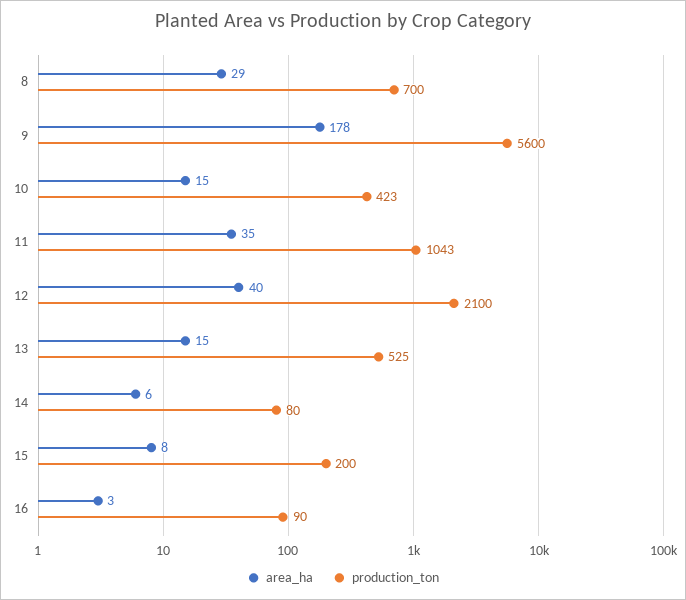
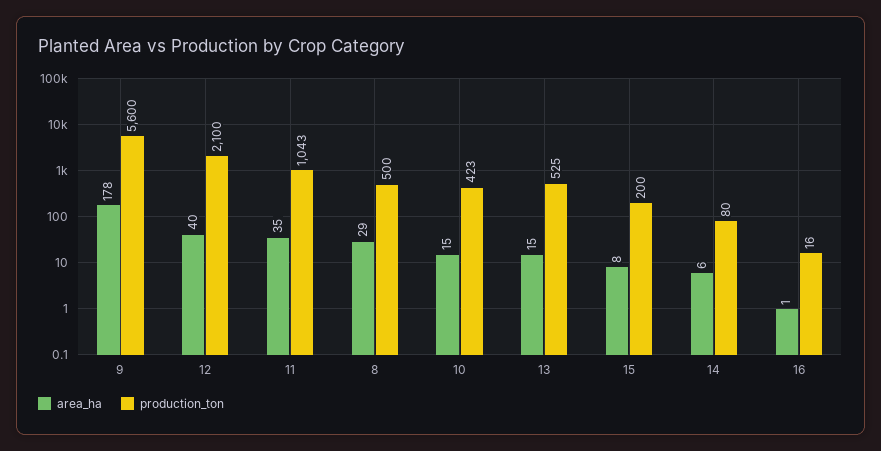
  {
    "area_ha": {
      "8": 29,
      "9": 178,
      "10": 15,
      "11": 35,
      "12": 40,
      "13": 15,
      "14": 6,
      "15": 8,
-     "16": 3
+     "16": 1
    },
    "production_ton": {
-     "8": 700,
+     "8": 500,
      "9": 5600,
      "10": 423,
      "11": 1043,
      "12": 2100,
      "13": 525,
      "14": 80,
      "15": 200,
-     "16": 90
+     "16": 16
    }
  }

